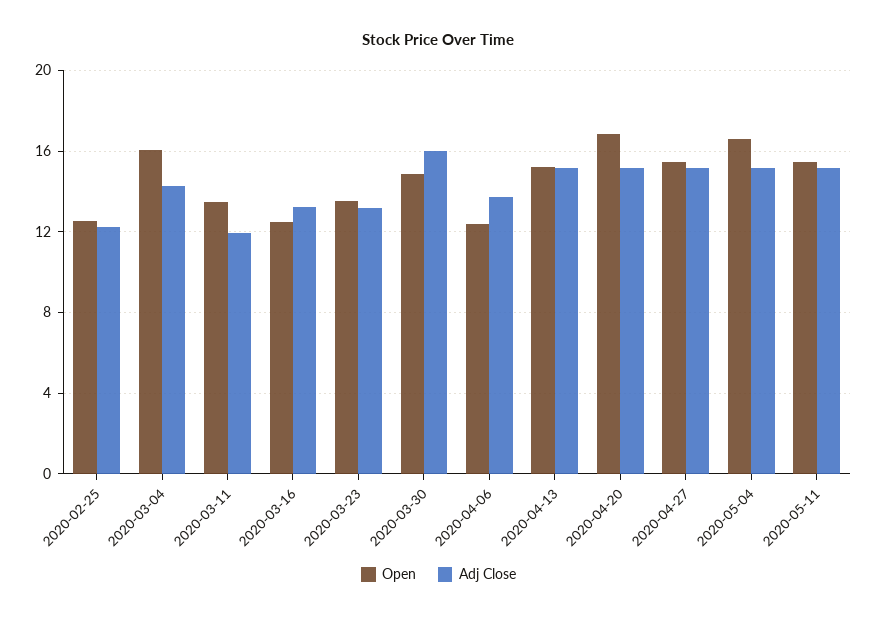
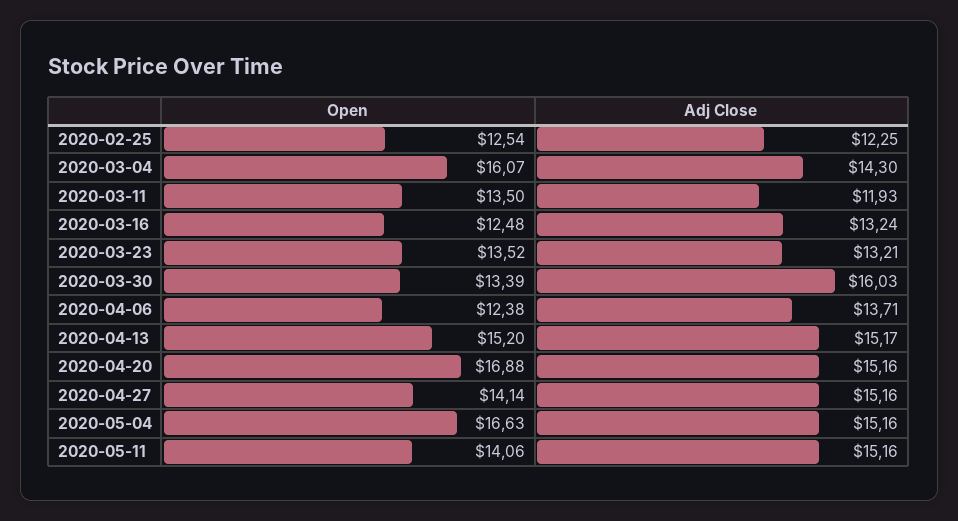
  {
    "Open": {
      "2020-02-25": 12.54,
      "2020-03-04": 16.07,
      "2020-03-11": 13.5,
      "2020-03-16": 12.48,
      "2020-03-23": 13.52,
-     "2020-03-30": 15,
+     "2020-03-30": 13.39,
      "2020-04-06": 12.38,
      "2020-04-13": 15.2,
      "2020-04-20": 16.88,
-     "2020-04-27": 15.5,
+     "2020-04-27": 14.14,
      "2020-05-04": 16.63,
-     "2020-05-11": 15.5
+     "2020-05-11": 14.06
    },
    "Adj Close": {
      "2020-02-25": 12.25,
      "2020-03-04": 14.3,
      "2020-03-11": 11.93,
      "2020-03-16": 13.24,
      "2020-03-23": 13.21,
      "2020-03-30": 16.03,
      "2020-04-06": 13.71,
      "2020-04-13": 15.17,
      "2020-04-20": 15.16,
      "2020-04-27": 15.16,
      "2020-05-04": 15.16,
      "2020-05-11": 15.16
    }
  }

